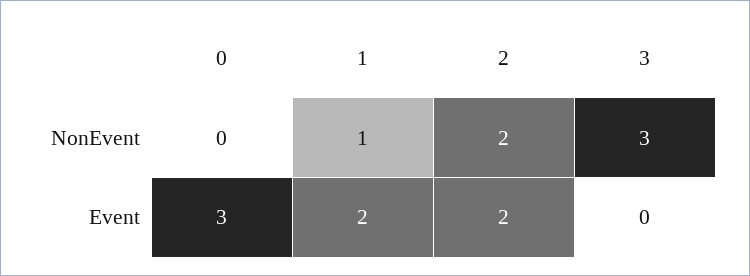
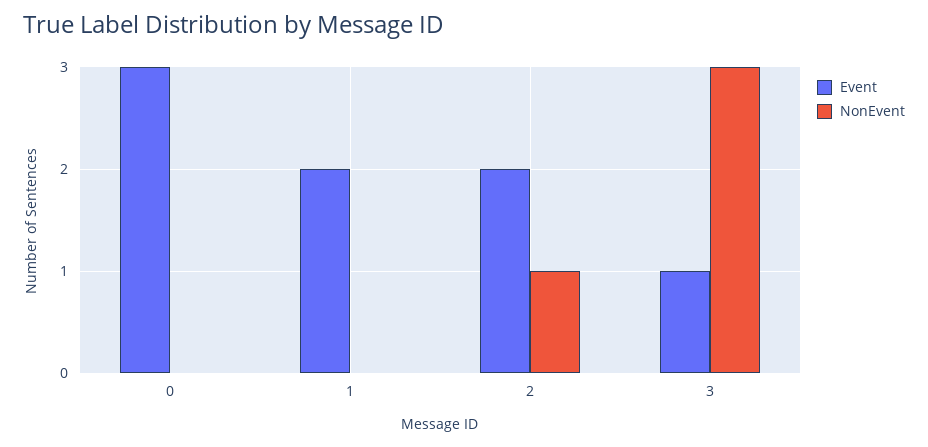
  {
    "NonEvent": {
      "0": 0,
-     "1": 1,
+     "1": 0,
-     "2": 2,
+     "2": 1,
      "3": 3
    },
    "Event": {
      "0": 3,
      "1": 2,
      "2": 2,
-     "3": 0
+     "3": 1
    }
  }

